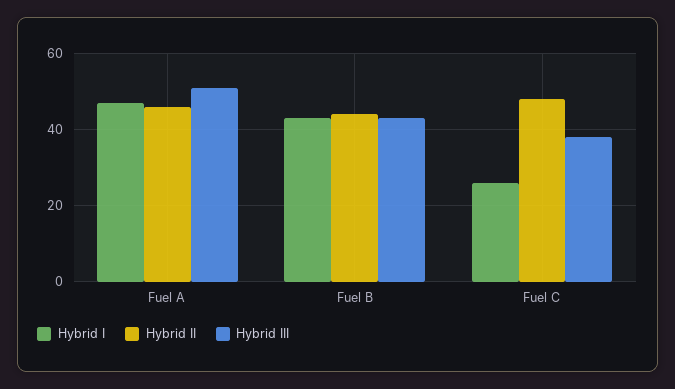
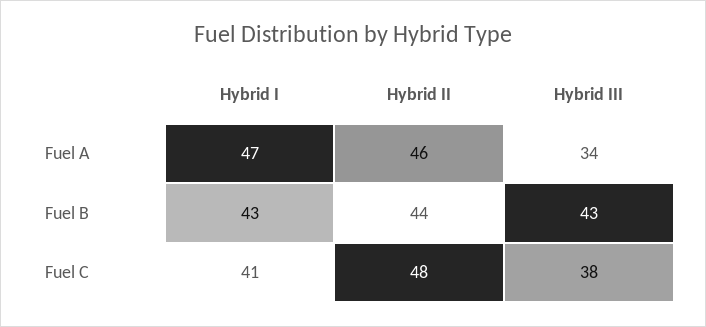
  {
    "Hybrid I": {
      "Fuel A": 47,
      "Fuel B": 43,
-     "Fuel C": 25
+     "Fuel C": 41
    },
    "Hybrid II": {
      "Fuel A": 46,
      "Fuel B": 44,
      "Fuel C": 48
    },
    "Hybrid III": {
-     "Fuel A": 50,
+     "Fuel A": 34,
      "Fuel B": 43,
      "Fuel C": 38
    }
  }

